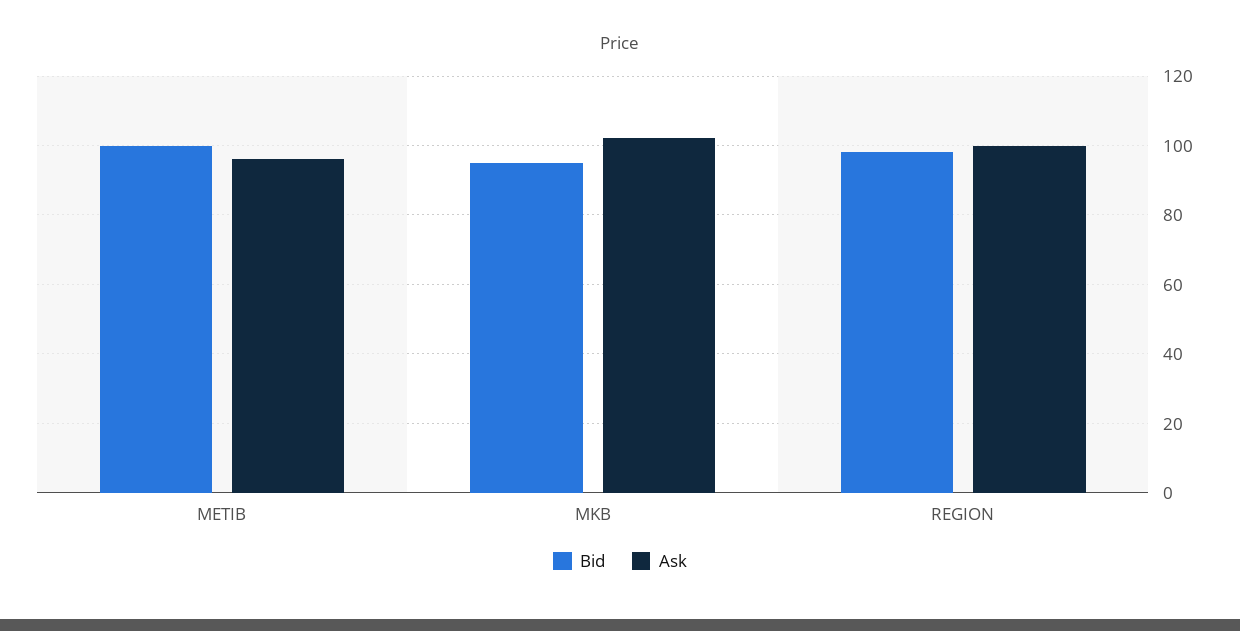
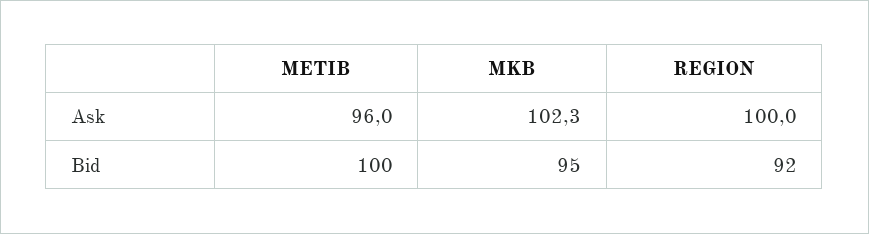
  {
    "Bid": {
      "METIB": 100,
      "MKB": 95,
-     "REGION": 98
+     "REGION": 92
    },
    "Ask": {
      "METIB": 96,
      "MKB": 102.3,
      "REGION": 100
    }
  }

